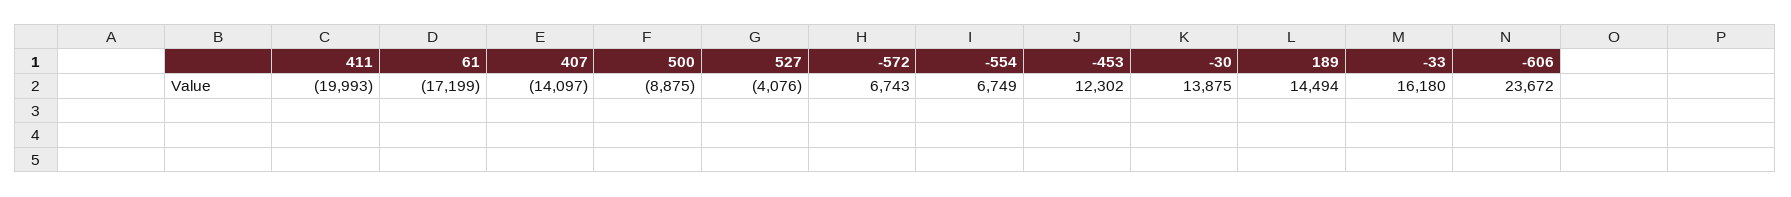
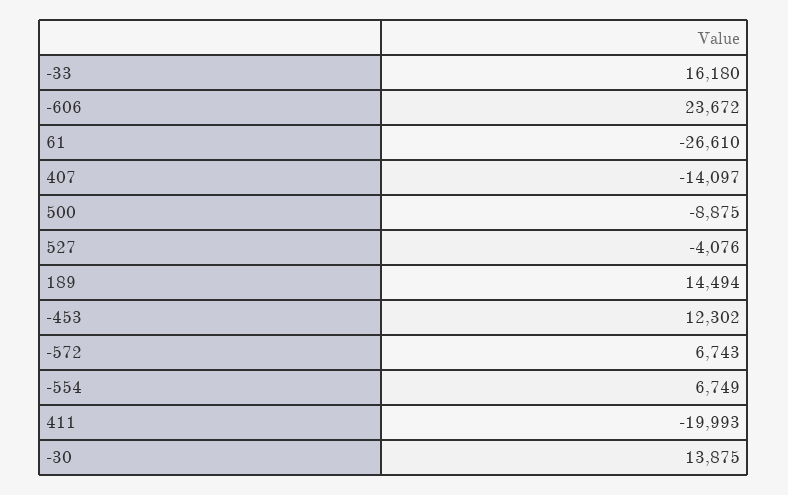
  {
    "411": -19993,
-   "61": -17199,
+   "61": -26610,
    "407": -14097,
    "500": -8875,
    "527": -4076,
    "-572": 6743,
    "-554": 6749,
    "-453": 12302,
    "-30": 13875,
    "189": 14494,
    "-33": 16180,
    "-606": 23672
  }

